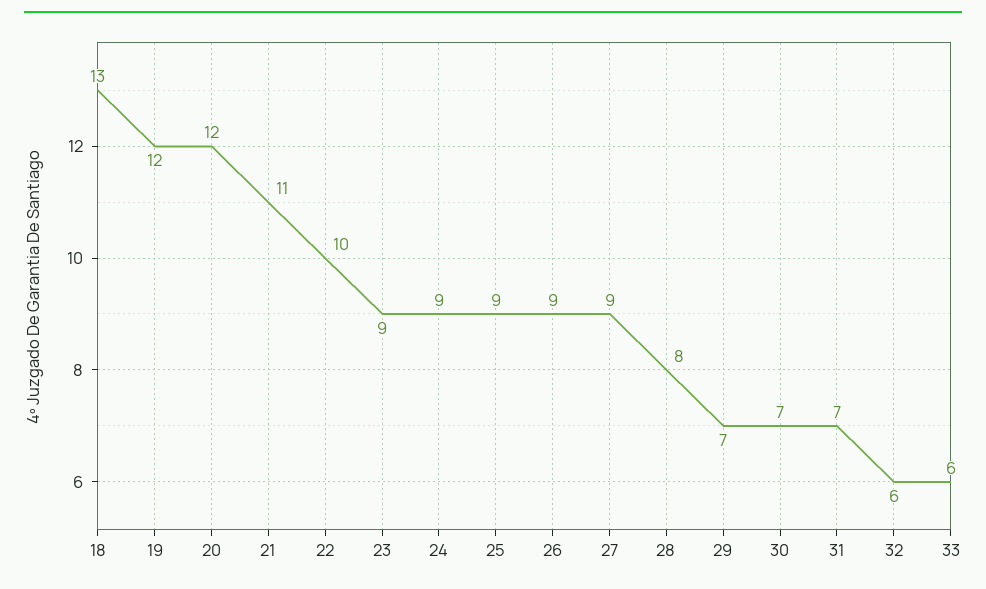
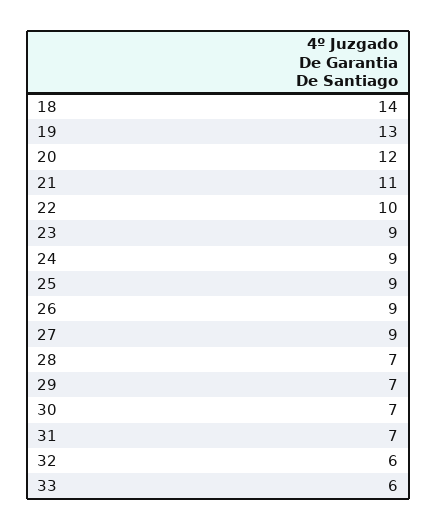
  {
-   "18": 13,
+   "18": 14,
-   "19": 12,
+   "19": 13,
    "20": 12,
    "21": 11,
    "22": 10,
    "23": 9,
    "24": 9,
    "25": 9,
    "26": 9,
    "27": 9,
-   "28": 8,
+   "28": 7,
    "29": 7,
    "30": 7,
    "31": 7,
    "32": 6,
    "33": 6
  }

